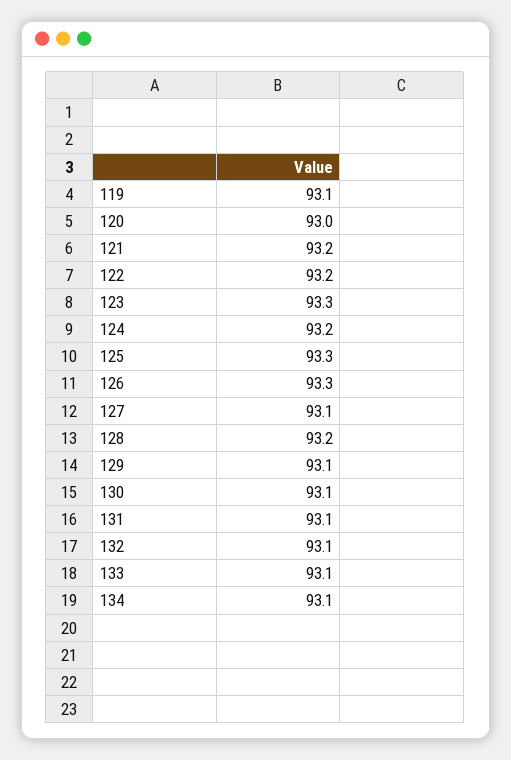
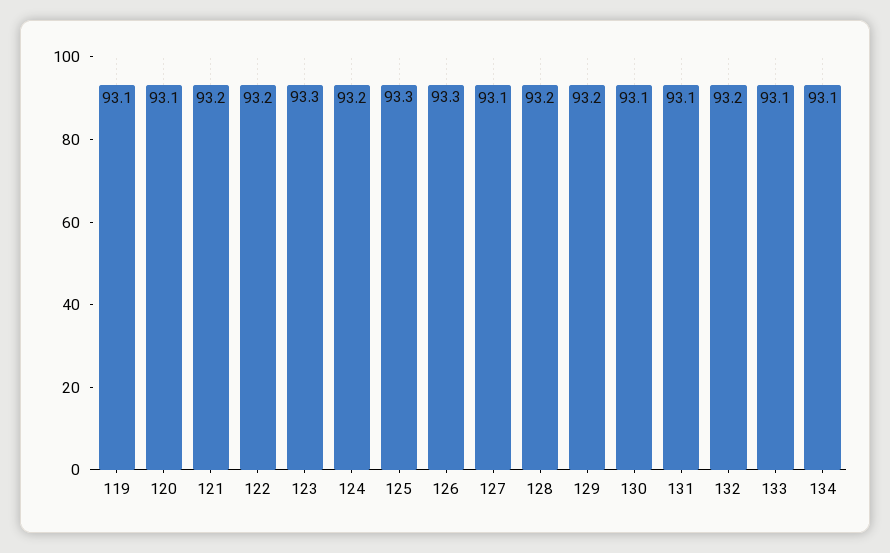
  {
    "119": 93.1,
-   "120": 93,
+   "120": 93.1,
    "121": 93.2,
    "122": 93.2,
    "123": 93.3,
    "124": 93.2,
    "125": 93.3,
    "126": 93.3,
    "127": 93.1,
    "128": 93.2,
-   "129": 93.1,
+   "129": 93.2,
    "130": 93.1,
    "131": 93.1,
-   "132": 93.1,
+   "132": 93.2,
    "133": 93.1,
    "134": 93.1
  }

